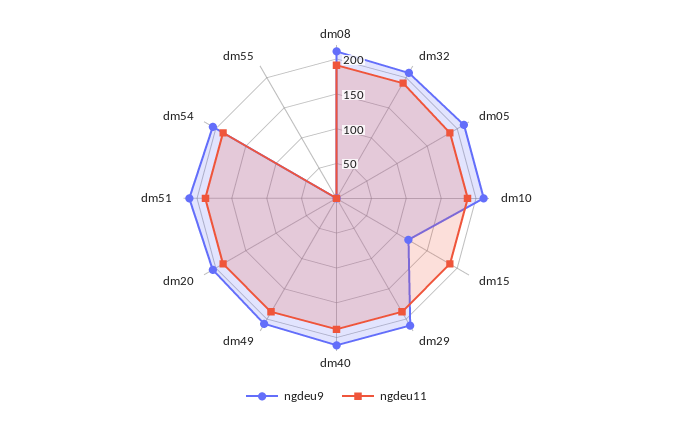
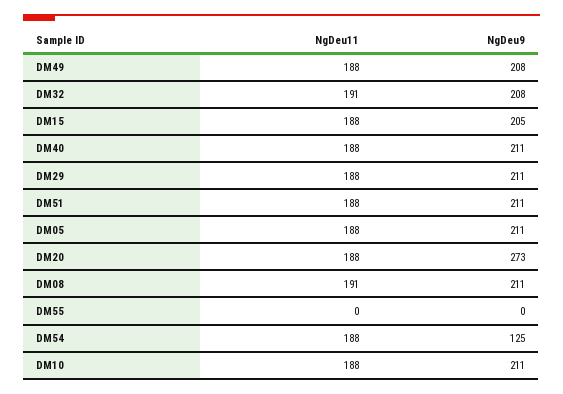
  {
    "ngdeu9": {
      "dm08": 211,
      "dm32": 208,
      "dm05": 211,
      "dm10": 211,
-     "dm15": 125,
+     "dm15": 205,
      "dm29": 211,
      "dm40": 211,
      "dm49": 208,
-     "dm20": 200,
+     "dm20": 273,
      "dm51": 211,
-     "dm54": 200,
+     "dm54": 125,
      "dm55": 0
    },
    "ngdeu11": {
      "dm08": 191,
      "dm32": 191,
      "dm05": 188,
      "dm10": 188,
      "dm15": 188,
      "dm29": 188,
      "dm40": 188,
      "dm49": 188,
      "dm20": 188,
      "dm51": 188,
      "dm54": 188,
      "dm55": 0
    }
  }

